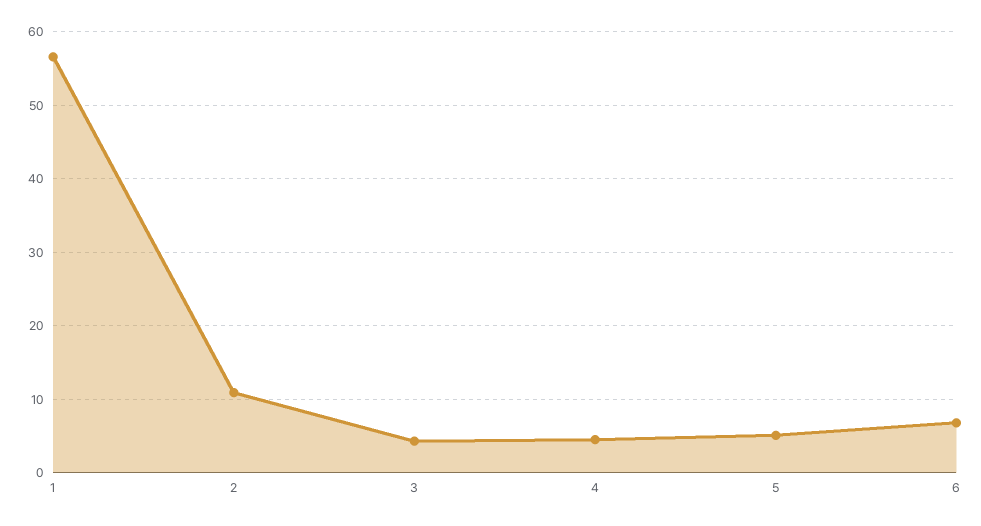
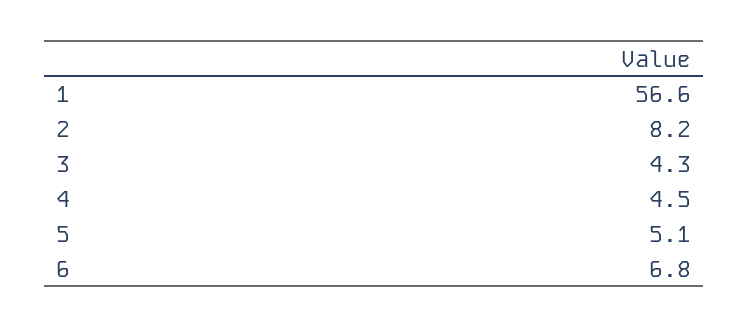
  {
    "1": 56.6,
-   "2": 11,
+   "2": 8.2,
    "3": 4.3,
    "4": 4.5,
    "5": 5.1,
    "6": 6.8
  }

